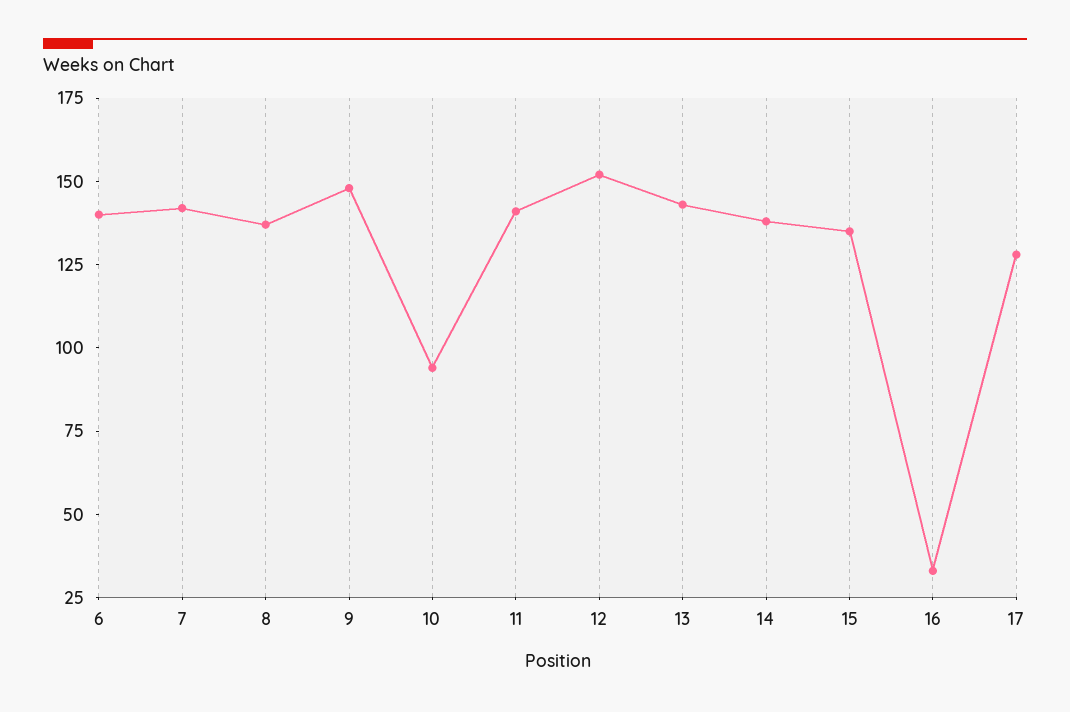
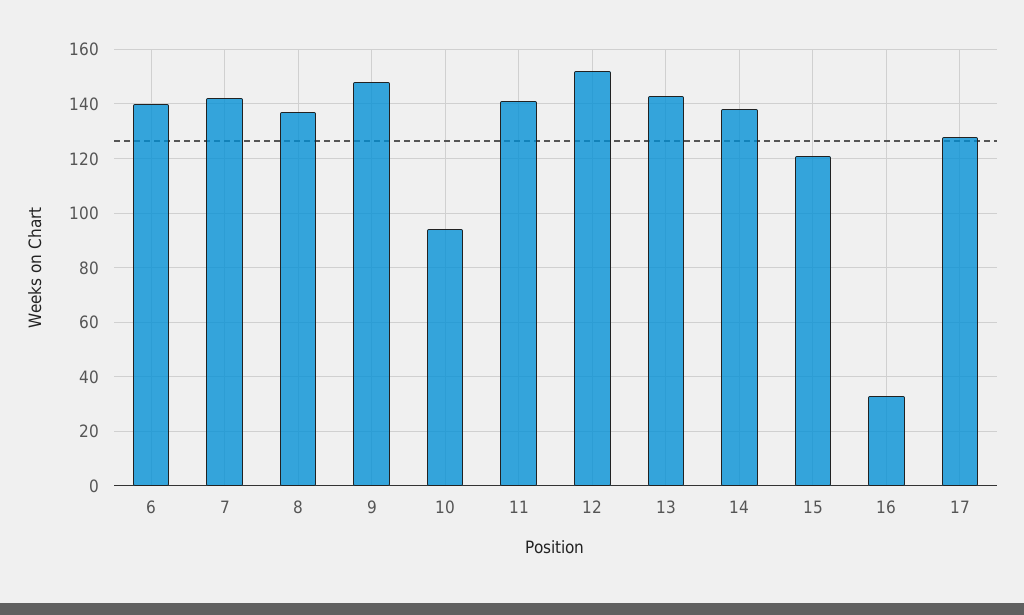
  {
    "6": 140,
    "7": 140,
    "8": 135,
    "9": 150,
    "10": 95,
    "11": 140,
    "12": 150,
    "13": 145,
    "14": 140,
-   "15": 135,
+   "15": 120,
    "16": 35,
    "17": 130
  }

